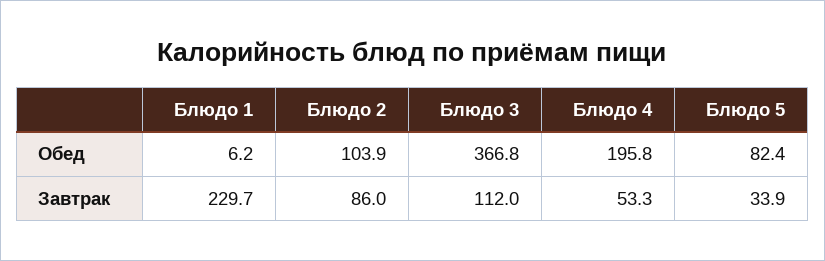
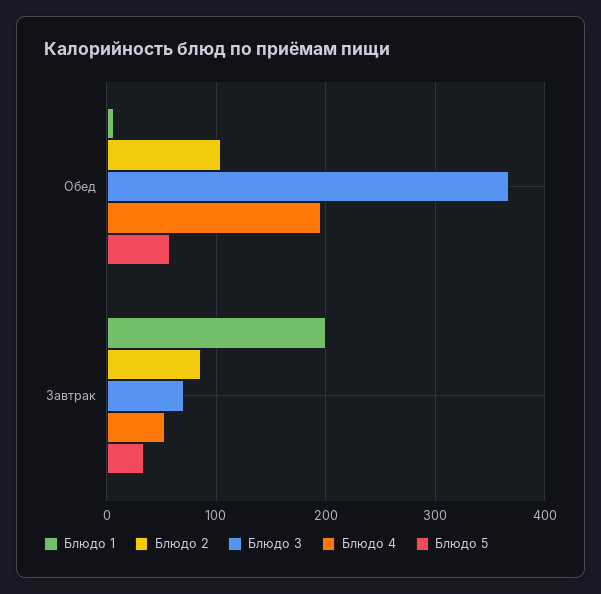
  {
    "Блюдо 1": {
      "Обед": 6.2,
-     "Завтрак": 229.7
+     "Завтрак": 200
    },
    "Блюдо 2": {
      "Обед": 103.9,
      "Завтрак": 86
    },
    "Блюдо 3": {
      "Обед": 366.8,
-     "Завтрак": 112
+     "Завтрак": 70
    },
    "Блюдо 4": {
      "Обед": 195.8,
      "Завтрак": 53.3
    },
    "Блюдо 5": {
-     "Обед": 82.4,
+     "Обед": 60,
      "Завтрак": 33.9
    }
  }

